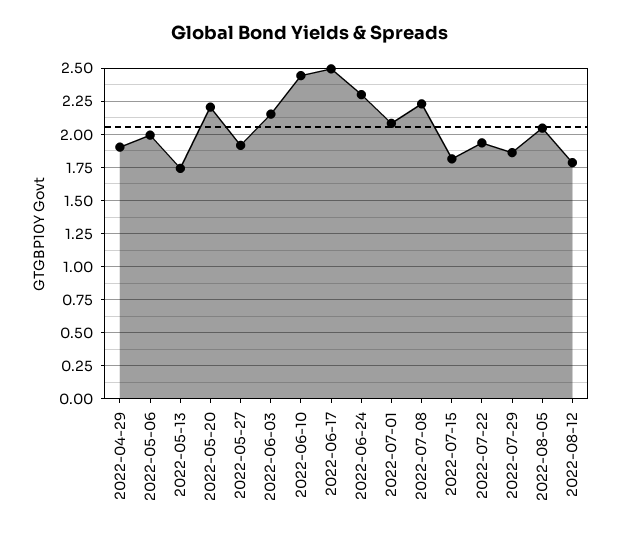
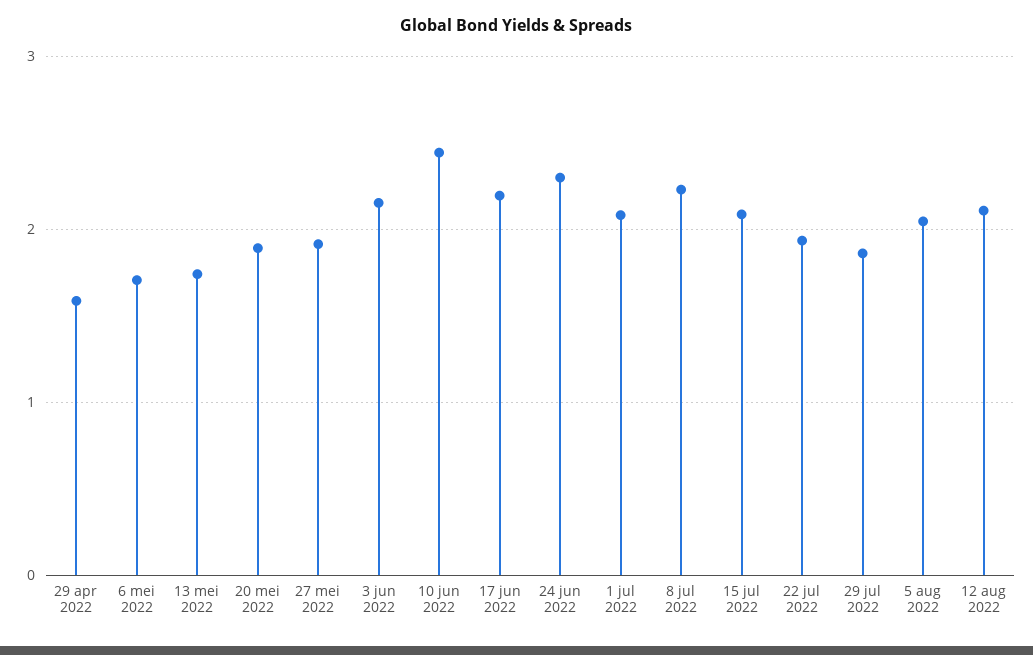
  {
-   "2022-04-29": 1.9,
+   "2022-04-29": 1.6,
-   "2022-05-06": 2,
+   "2022-05-06": 1.7,
    "2022-05-13": 1.75,
-   "2022-05-20": 2.2,
+   "2022-05-20": 1.9,
    "2022-05-27": 1.9,
    "2022-06-03": 2.15,
    "2022-06-10": 2.45,
-   "2022-06-17": 2.5,
+   "2022-06-17": 2.2,
    "2022-06-24": 2.3,
    "2022-07-01": 2.1,
    "2022-07-08": 2.25,
-   "2022-07-15": 1.8,
+   "2022-07-15": 2.1,
    "2022-07-22": 1.95,
    "2022-07-29": 1.85,
    "2022-08-05": 2.05,
-   "2022-08-12": 1.8
+   "2022-08-12": 2.1
  }

